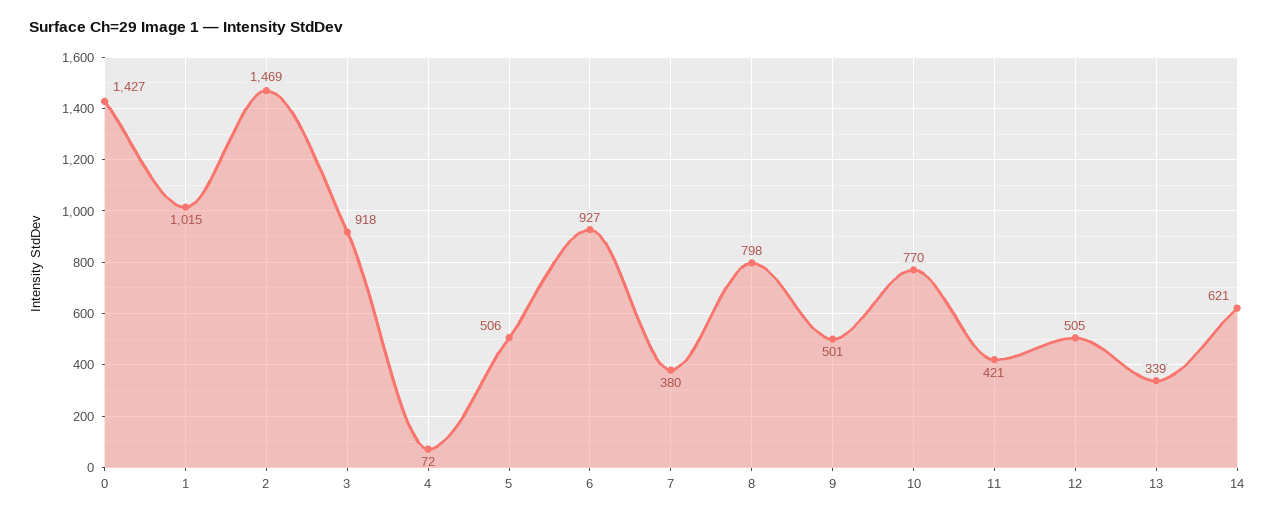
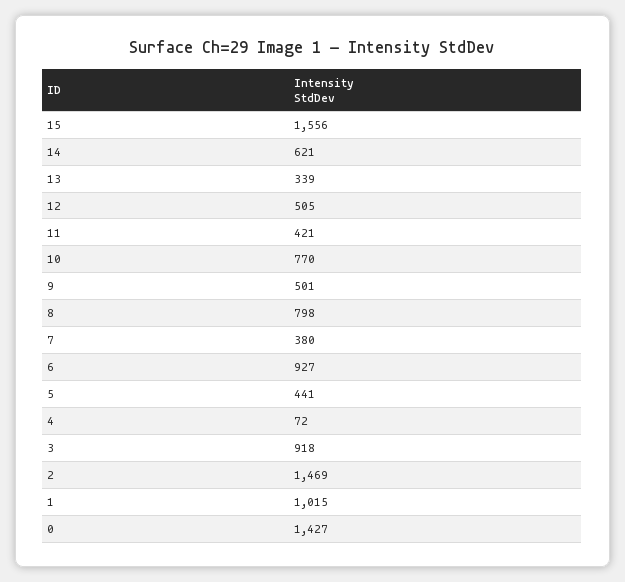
  {
    "0": 1427,
    "1": 1015,
    "2": 1469,
    "3": 918,
    "4": 72,
-   "5": 506,
+   "5": 441,
    "6": 927,
    "7": 380,
    "8": 798,
    "9": 501,
    "10": 770,
    "11": 421,
    "12": 505,
    "13": 339,
-   "14": 621
+   "14": 621,
+   "15": 1556
  }

